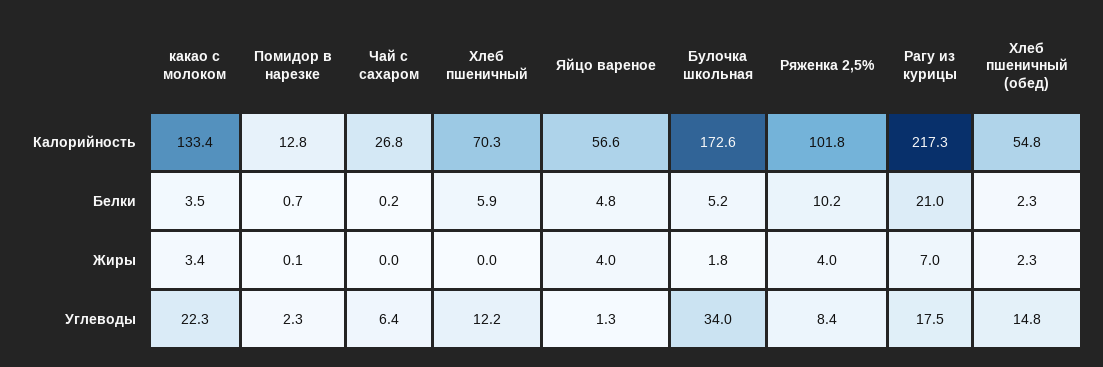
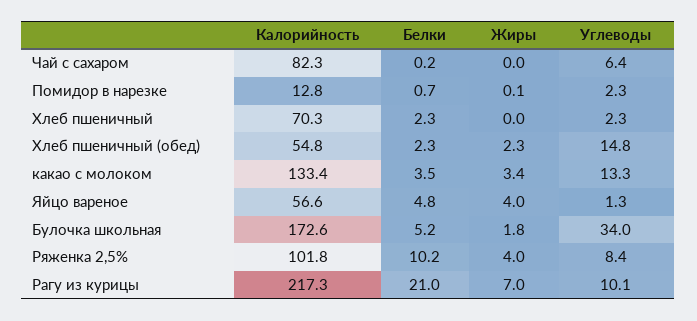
  {
    "какао с молоком": {
      "Калорийность": 133.4,
      "Белки": 3.5,
      "Жиры": 3.4,
-     "Углеводы": 22.3
+     "Углеводы": 13.3
    },
    "Помидор в нарезке": {
      "Калорийность": 12.8,
      "Белки": 0.7,
      "Жиры": 0.1,
      "Углеводы": 2.3
    },
    "Чай с сахаром": {
-     "Калорийность": 26.8,
+     "Калорийность": 82.3,
      "Белки": 0.2,
      "Жиры": 0,
      "Углеводы": 6.4
    },
    "Хлеб пшеничный": {
      "Калорийность": 70.3,
-     "Белки": 5.9,
+     "Белки": 2.3,
      "Жиры": 0,
-     "Углеводы": 12.2
+     "Углеводы": 2.3
    },
    "Яйцо вареное": {
      "Калорийность": 56.6,
      "Белки": 4.8,
      "Жиры": 4,
      "Углеводы": 1.3
    },
    "Булочка школьная": {
      "Калорийность": 172.6,
      "Белки": 5.2,
      "Жиры": 1.8,
      "Углеводы": 34
    },
    "Ряженка 2,5%": {
      "Калорийность": 101.8,
      "Белки": 10.2,
      "Жиры": 4,
      "Углеводы": 8.4
    },
    "Рагу из курицы": {
      "Калорийность": 217.3,
      "Белки": 21,
      "Жиры": 7,
-     "Углеводы": 17.5
+     "Углеводы": 10.1
    },
    "Хлеб пшеничный (обед)": {
      "Калорийность": 54.8,
      "Белки": 2.3,
      "Жиры": 2.3,
      "Углеводы": 14.8
    }
  }

